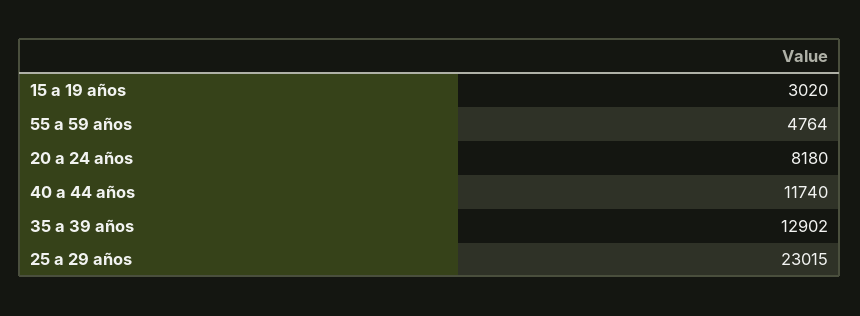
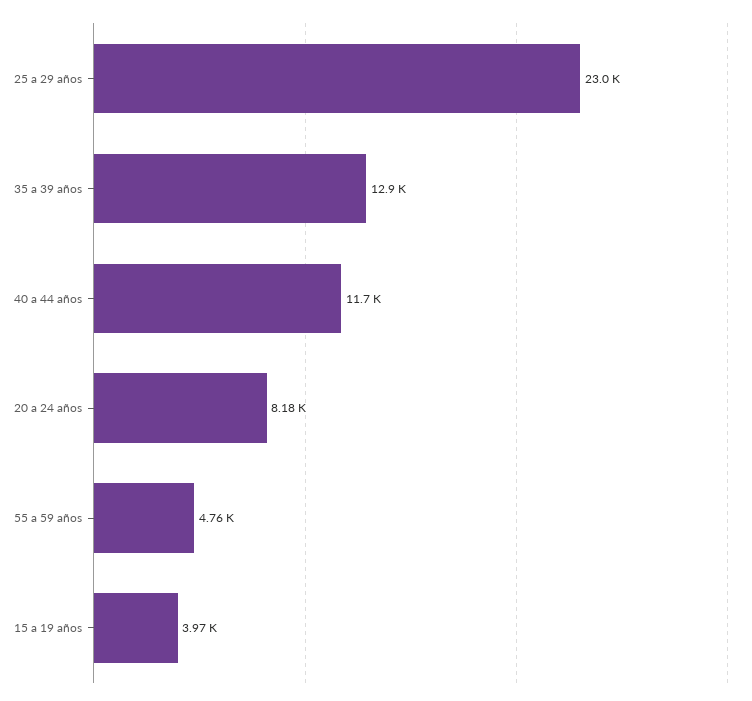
  {
-   "15 a 19 años": 3020,
+   "15 a 19 años": 3970,
    "55 a 59 años": 4764,
    "20 a 24 años": 8180,
    "40 a 44 años": 11740,
    "35 a 39 años": 12902,
    "25 a 29 años": 23015
  }

